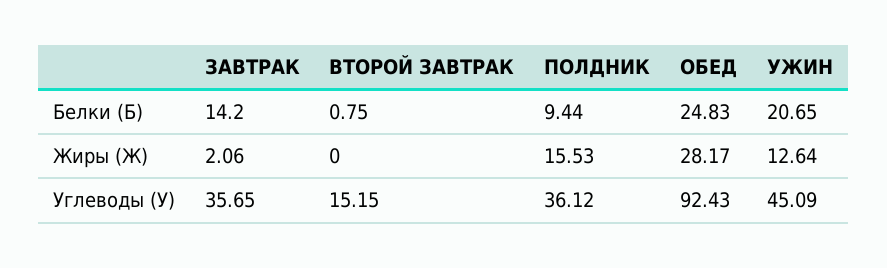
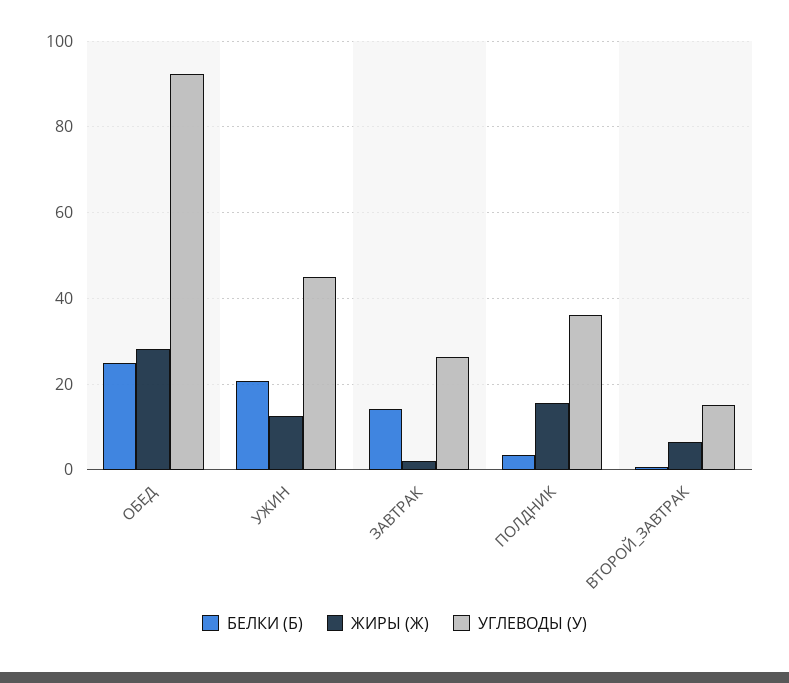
  {
    "Белки (Б)": {
      "ЗАВТРАК": 14.2,
      "ВТОРОЙ ЗАВТРАК": 0.75,
-     "ПОЛДНИК": 9.44,
+     "ПОЛДНИК": 4,
      "ОБЕД": 24.83,
      "УЖИН": 20.65
    },
    "Жиры (Ж)": {
      "ЗАВТРАК": 2.06,
-     "ВТОРОЙ ЗАВТРАК": 0,
+     "ВТОРОЙ ЗАВТРАК": 6,
      "ПОЛДНИК": 15.53,
      "ОБЕД": 28.17,
      "УЖИН": 12.64
    },
    "Углеводы (У)": {
-     "ЗАВТРАК": 35.65,
+     "ЗАВТРАК": 26,
      "ВТОРОЙ ЗАВТРАК": 15.15,
      "ПОЛДНИК": 36.12,
      "ОБЕД": 92.43,
      "УЖИН": 45.09
    }
  }

